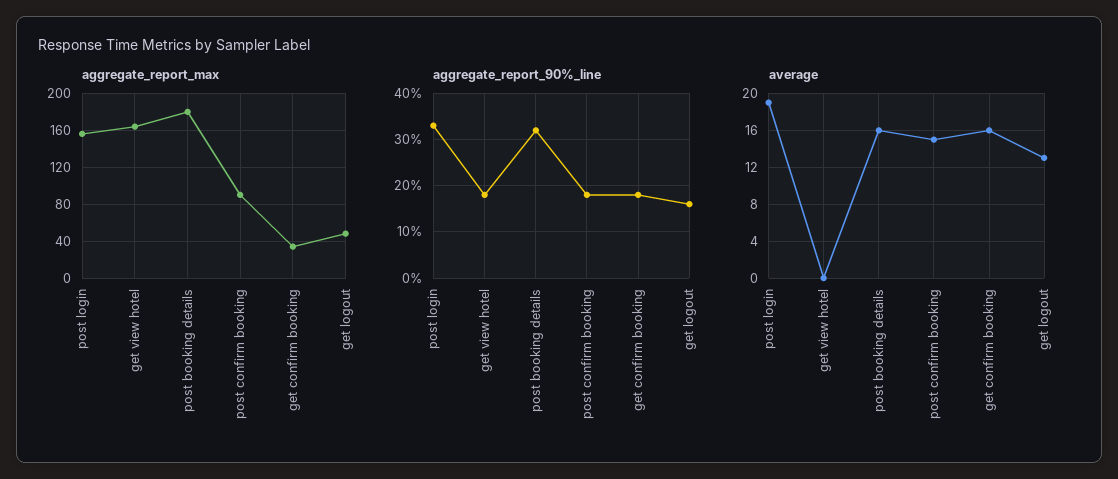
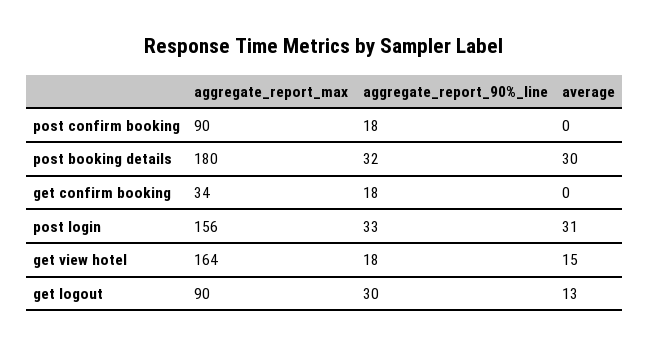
  {
    "aggregate_report_max": {
      "post login": 156,
      "get view hotel": 164,
      "post booking details": 180,
      "post confirm booking": 90,
      "get confirm booking": 34,
-     "get logout": 50
+     "get logout": 90
    },
    "aggregate_report_90%_line": {
      "post login": 33,
      "get view hotel": 18,
      "post booking details": 32,
      "post confirm booking": 18,
      "get confirm booking": 18,
-     "get logout": 15
+     "get logout": 30
    },
    "average": {
-     "post login": 19,
+     "post login": 31,
-     "get view hotel": 0,
+     "get view hotel": 15,
-     "post booking details": 16,
+     "post booking details": 30,
-     "post confirm booking": 15,
+     "post confirm booking": 0,
-     "get confirm booking": 16,
+     "get confirm booking": 0,
      "get logout": 13
    }
  }

